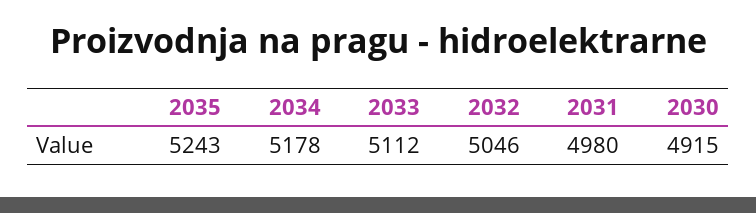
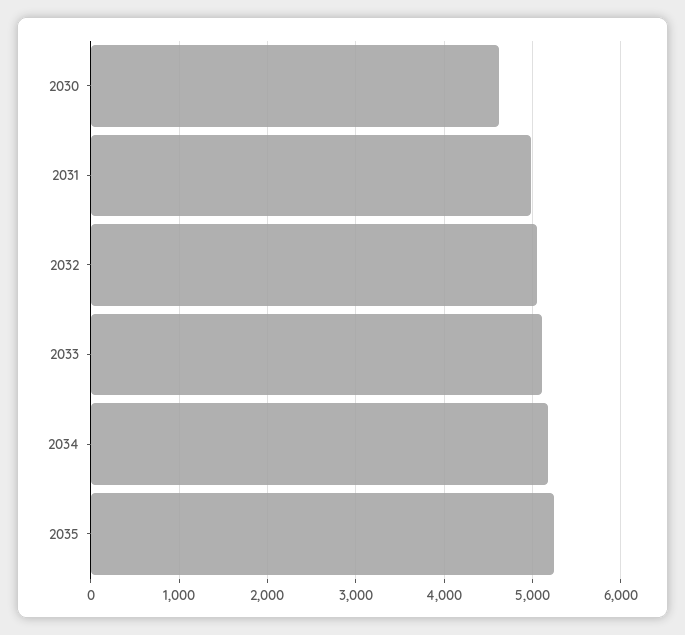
  {
    "2035": 5243,
    "2034": 5178,
    "2033": 5112,
    "2032": 5046,
    "2031": 4980,
-   "2030": 4915
+   "2030": 4600
  }

